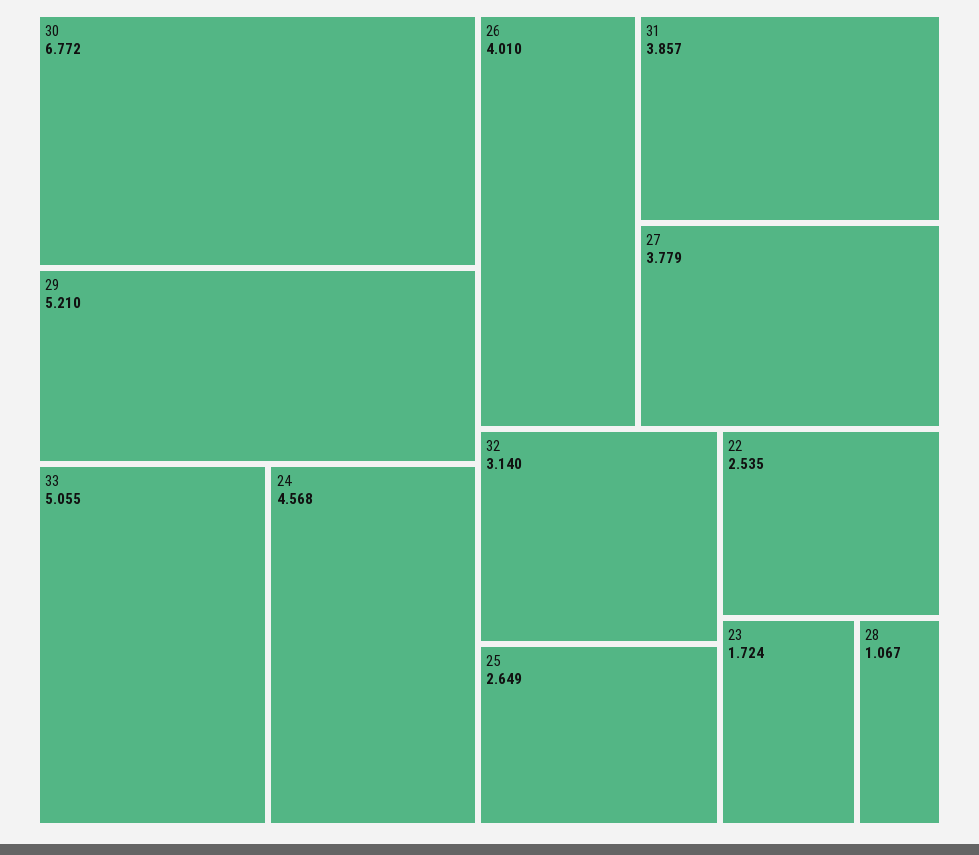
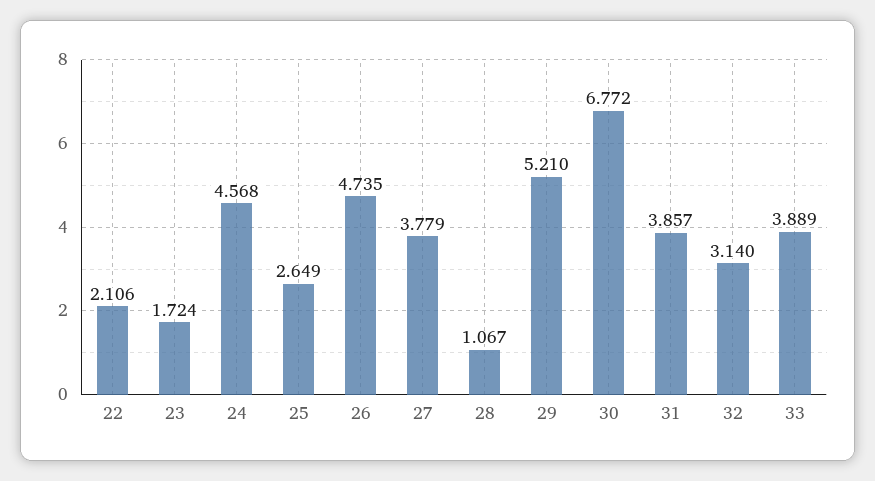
  {
    "30": 6.772,
    "29": 5.21,
-   "33": 5.055,
+   "33": 3.889,
    "24": 4.568,
-   "26": 4.01,
+   "26": 4.735,
    "31": 3.857,
    "27": 3.779,
    "32": 3.14,
    "25": 2.649,
-   "22": 2.535,
+   "22": 2.106,
    "23": 1.724,
    "28": 1.067
  }

